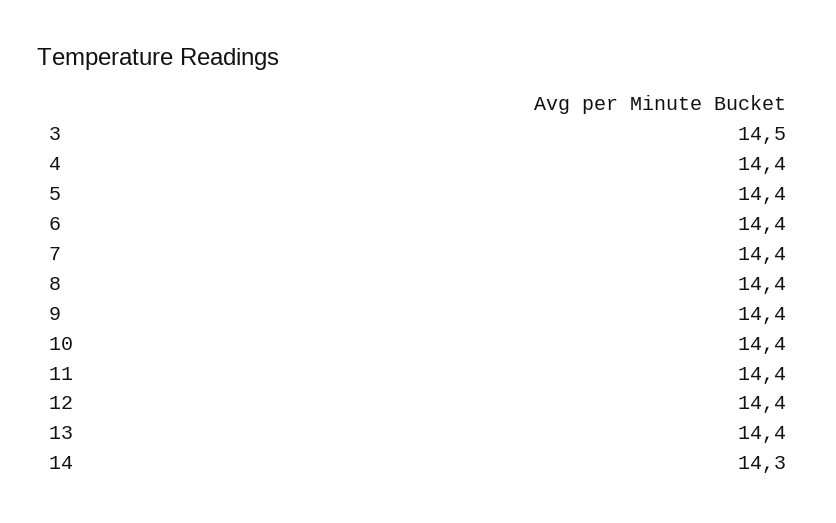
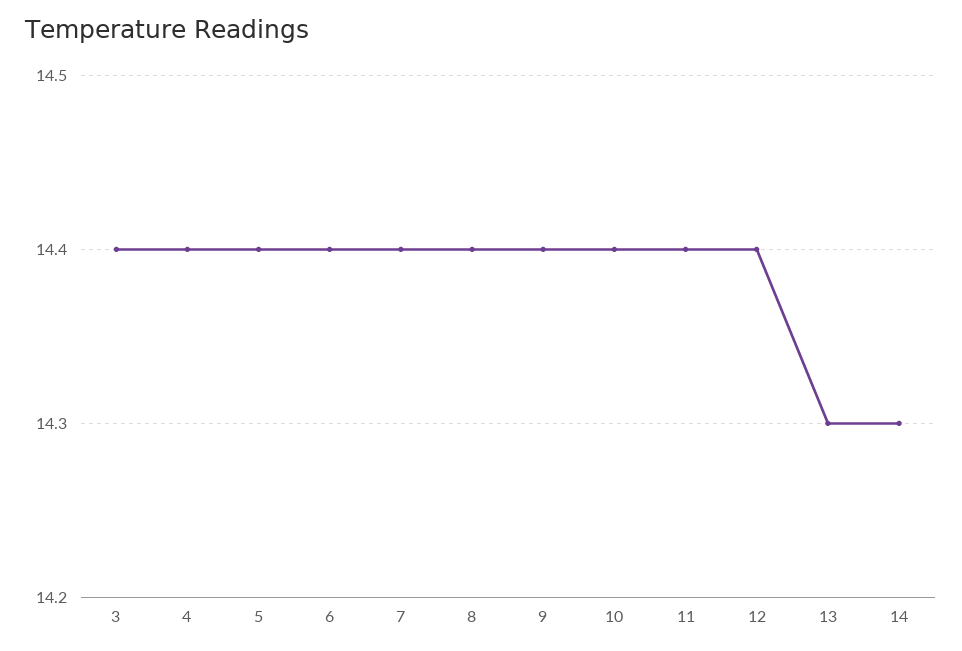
  {
-   "3": 14.5,
+   "3": 14.4,
    "4": 14.4,
    "5": 14.4,
    "6": 14.4,
    "7": 14.4,
    "8": 14.4,
    "9": 14.4,
    "10": 14.4,
    "11": 14.4,
    "12": 14.4,
-   "13": 14.4,
+   "13": 14.3,
    "14": 14.3
  }

